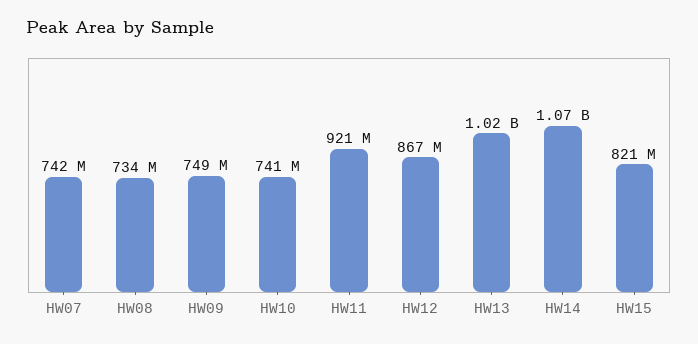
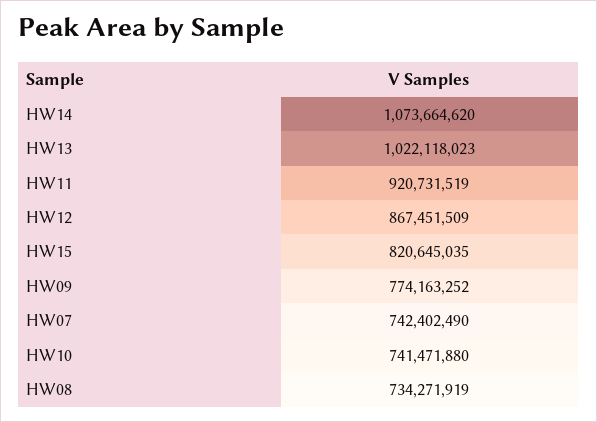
  {
    "HW07": 742402490,
    "HW08": 734271919,
-   "HW09": 749000000,
+   "HW09": 774163252,
    "HW10": 741471880,
    "HW11": 920731519,
    "HW12": 867451509,
    "HW13": 1022118023,
    "HW14": 1073664620,
    "HW15": 820645035
  }

